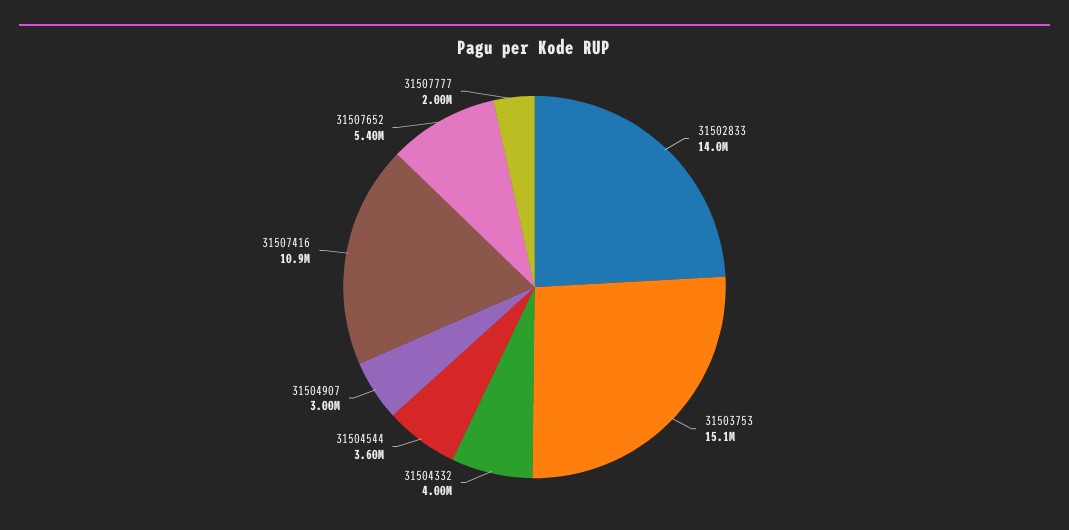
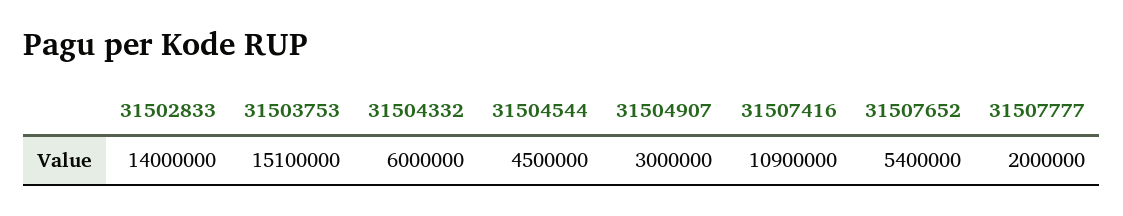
  {
    "31502833": 14000000,
    "31503753": 15100000,
-   "31504332": 4000000,
+   "31504332": 6000000,
-   "31504544": 3600000,
+   "31504544": 4500000,
    "31504907": 3000000,
    "31507416": 10900000,
    "31507652": 5400000,
    "31507777": 2000000
  }

